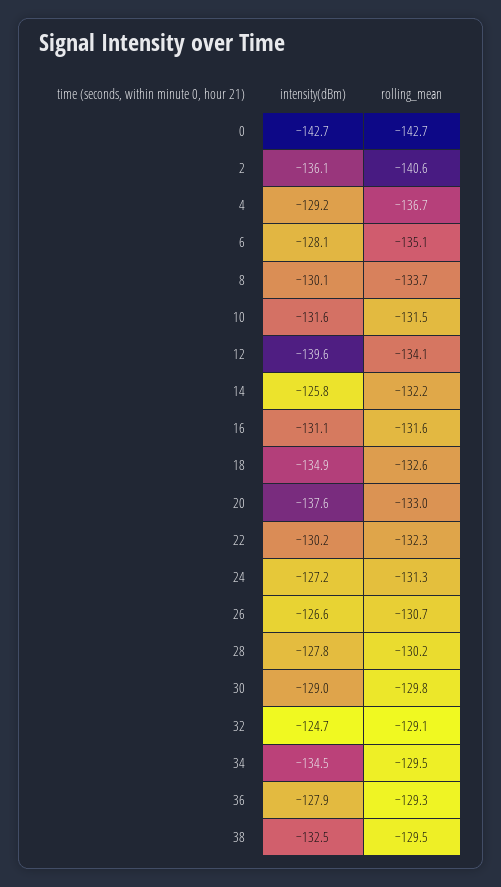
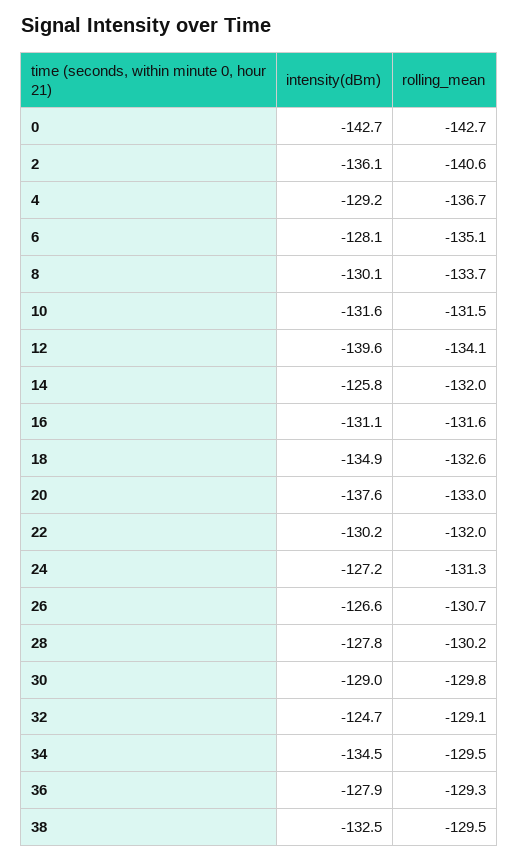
  {
    "intensity(dBm)": {
      "0": -142.7,
      "2": -136.1,
      "4": -129.2,
      "6": -128.1,
      "8": -130.1,
      "10": -131.6,
      "12": -139.6,
      "14": -125.8,
      "16": -131.1,
      "18": -134.9,
      "20": -137.6,
      "22": -130.2,
      "24": -127.2,
      "26": -126.6,
      "28": -127.8,
      "30": -129,
      "32": -124.7,
      "34": -134.5,
      "36": -127.9,
      "38": -132.5
    },
    "rolling_mean": {
      "0": -142.7,
      "2": -140.6,
      "4": -136.7,
      "6": -135.1,
      "8": -133.7,
      "10": -131.5,
      "12": -134.1,
-     "14": -132.2,
+     "14": -132,
      "16": -131.6,
      "18": -132.6,
      "20": -133,
-     "22": -132.3,
+     "22": -132,
      "24": -131.3,
      "26": -130.7,
      "28": -130.2,
      "30": -129.8,
      "32": -129.1,
      "34": -129.5,
      "36": -129.3,
      "38": -129.5
    }
  }

